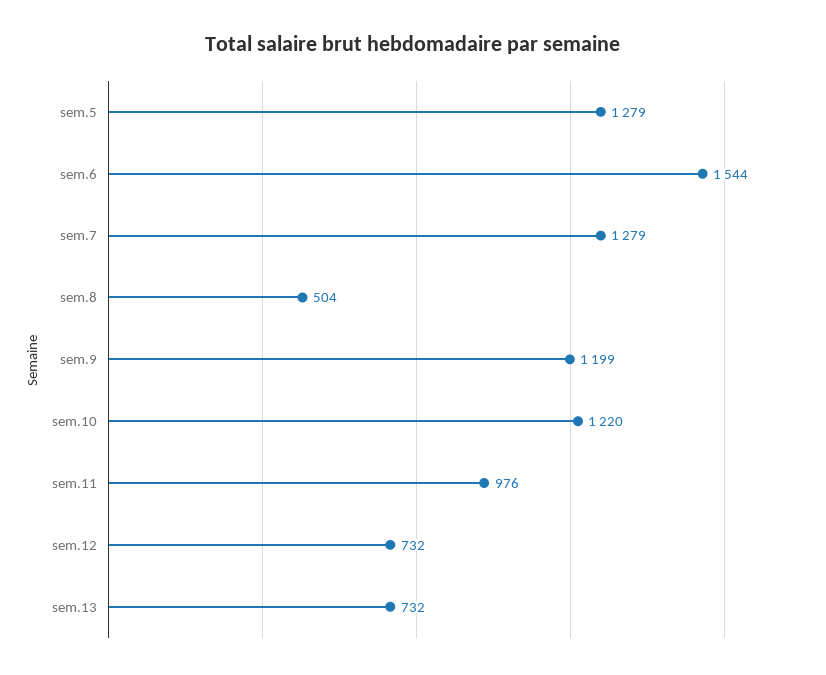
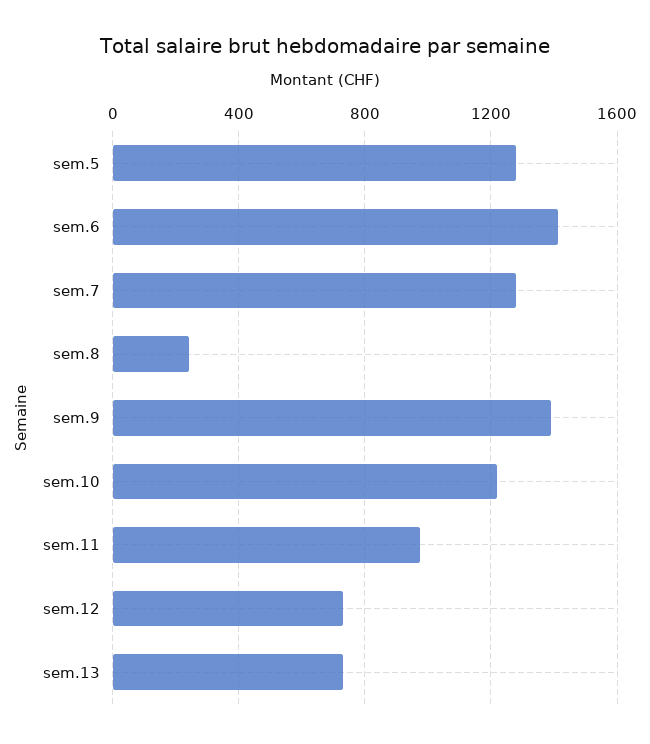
  {
    "sem.5": 1279,
-   "sem.6": 1544,
+   "sem.6": 1400,
    "sem.7": 1279,
-   "sem.8": 504,
+   "sem.8": 250,
-   "sem.9": 1199,
+   "sem.9": 1400,
    "sem.10": 1220,
    "sem.11": 976,
    "sem.12": 732,
    "sem.13": 732
  }

